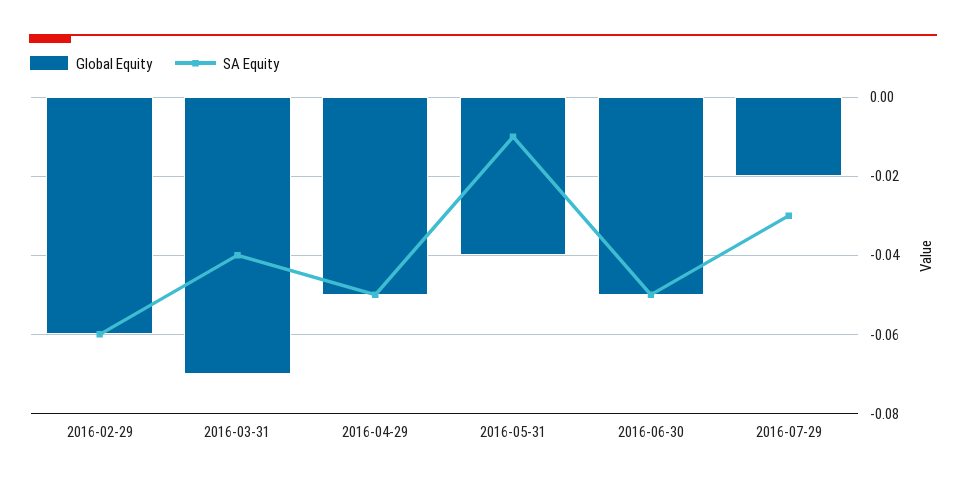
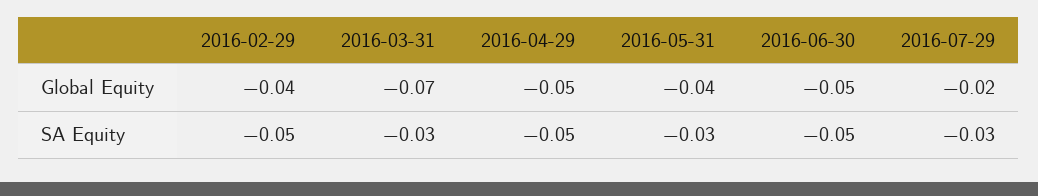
  {
    "Global Equity": {
-     "2016-02-29": -0.06,
+     "2016-02-29": -0.04,
      "2016-03-31": -0.07,
      "2016-04-29": -0.05,
      "2016-05-31": -0.04,
      "2016-06-30": -0.05,
      "2016-07-29": -0.02
    },
    "SA Equity": {
-     "2016-02-29": -0.06,
+     "2016-02-29": -0.05,
-     "2016-03-31": -0.04,
+     "2016-03-31": -0.03,
      "2016-04-29": -0.05,
-     "2016-05-31": -0.01,
+     "2016-05-31": -0.03,
      "2016-06-30": -0.05,
      "2016-07-29": -0.03
    }
  }

